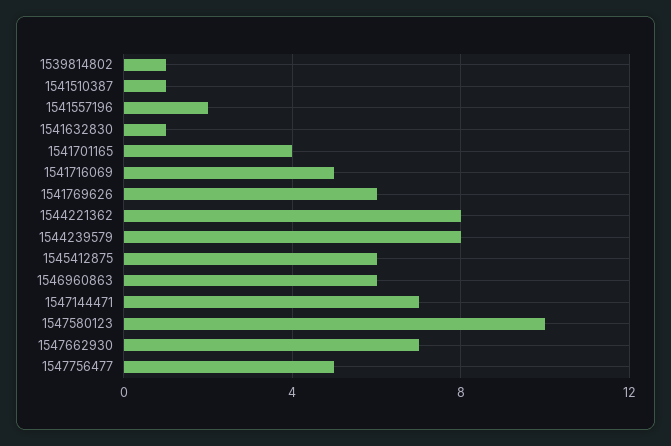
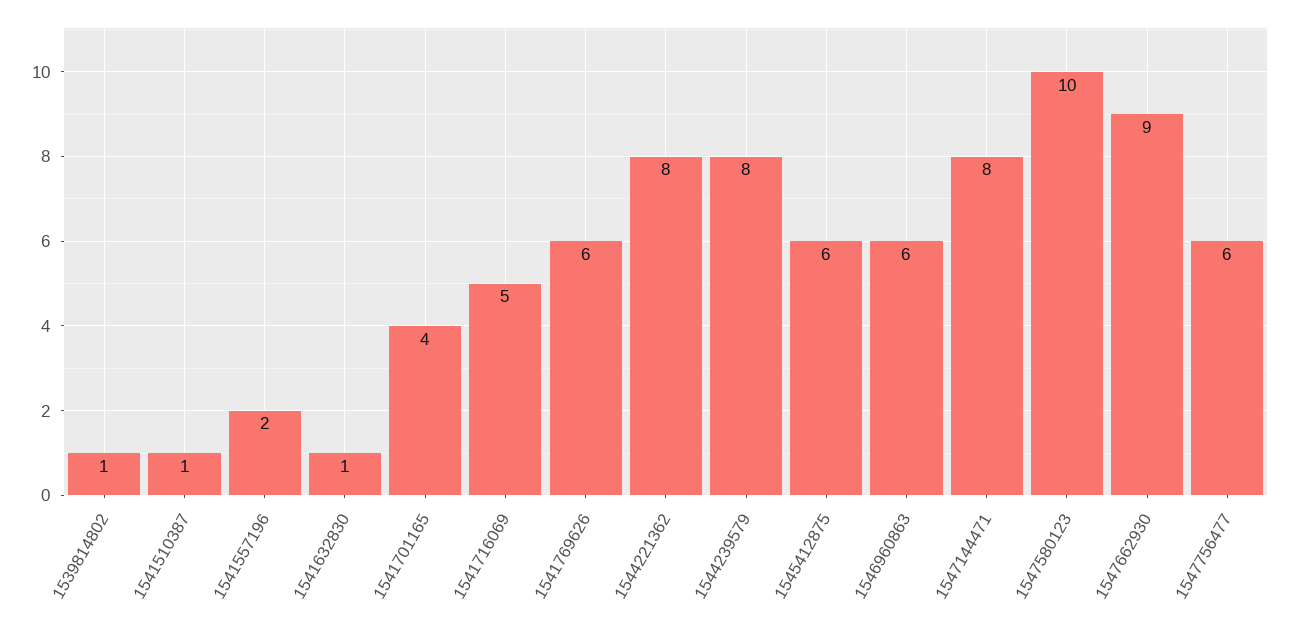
  {
    "1539814802": 1,
    "1541510387": 1,
    "1541557196": 2,
    "1541632830": 1,
    "1541701165": 4,
    "1541716069": 5,
    "1541769626": 6,
    "1544221362": 8,
    "1544239579": 8,
    "1545412875": 6,
    "1546960863": 6,
-   "1547144471": 7,
+   "1547144471": 8,
    "1547580123": 10,
-   "1547662930": 7,
+   "1547662930": 9,
-   "1547756477": 5
+   "1547756477": 6
  }

